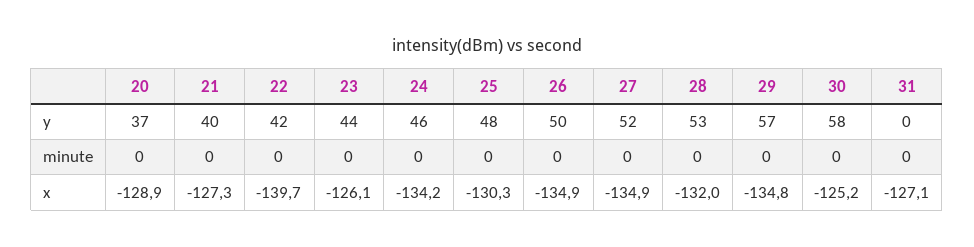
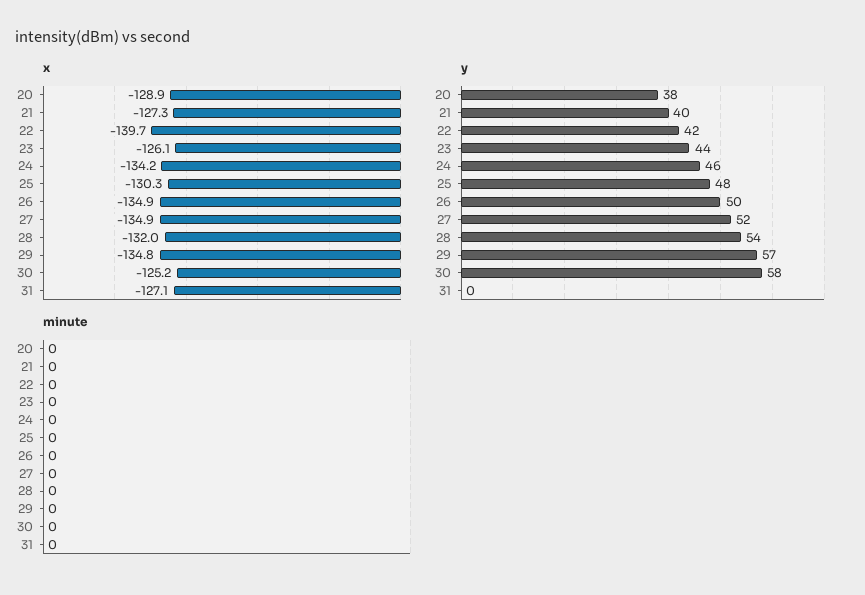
  {
    "y": {
-     "20": 37,
+     "20": 38,
      "21": 40,
      "22": 42,
      "23": 44,
      "24": 46,
      "25": 48,
      "26": 50,
      "27": 52,
-     "28": 53,
+     "28": 54,
      "29": 57,
      "30": 58,
      "31": 0
    },
    "minute": {
      "20": 0,
      "21": 0,
      "22": 0,
      "23": 0,
      "24": 0,
      "25": 0,
      "26": 0,
      "27": 0,
      "28": 0,
      "29": 0,
      "30": 0,
      "31": 0
    },
    "x": {
      "20": -128.9,
      "21": -127.3,
      "22": -139.7,
      "23": -126.1,
      "24": -134.2,
      "25": -130.3,
      "26": -134.9,
      "27": -134.9,
      "28": -132,
      "29": -134.8,
      "30": -125.2,
      "31": -127.1
    }
  }

